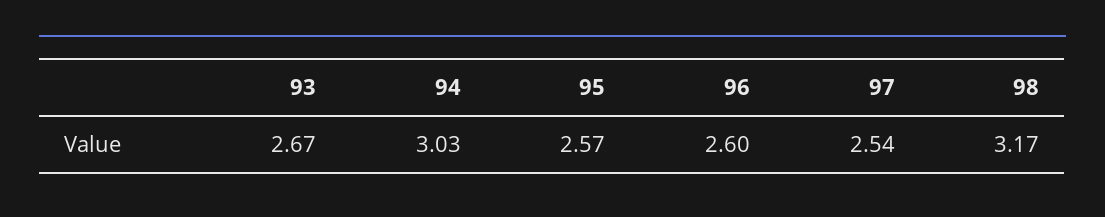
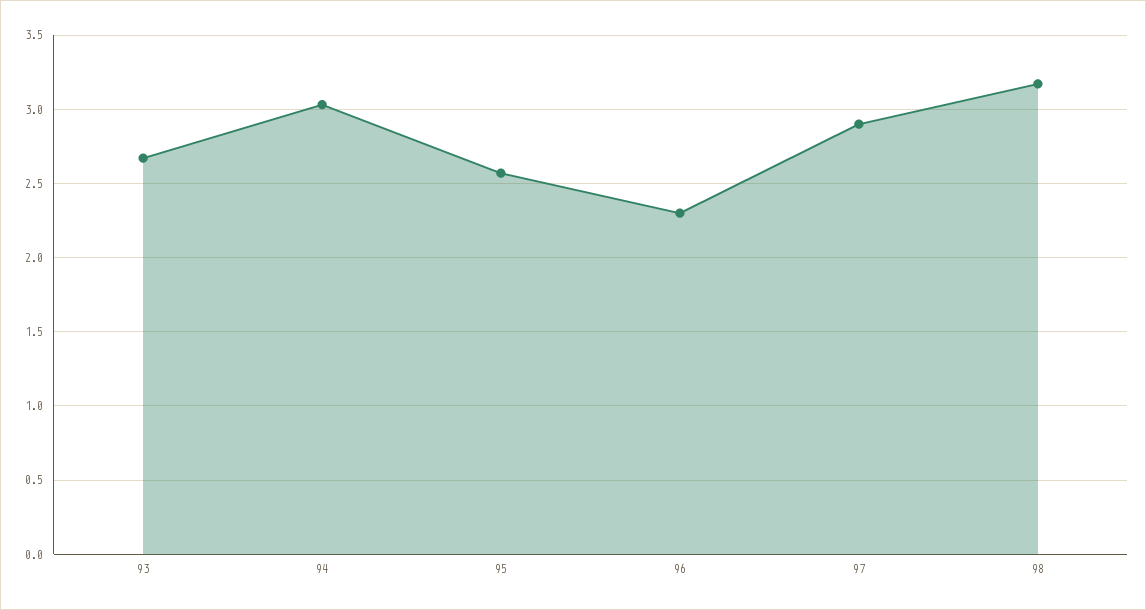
  {
    "93": 2.67,
    "94": 3.03,
    "95": 2.57,
-   "96": 2.6,
+   "96": 2.3,
-   "97": 2.54,
+   "97": 2.9,
    "98": 3.17
  }

